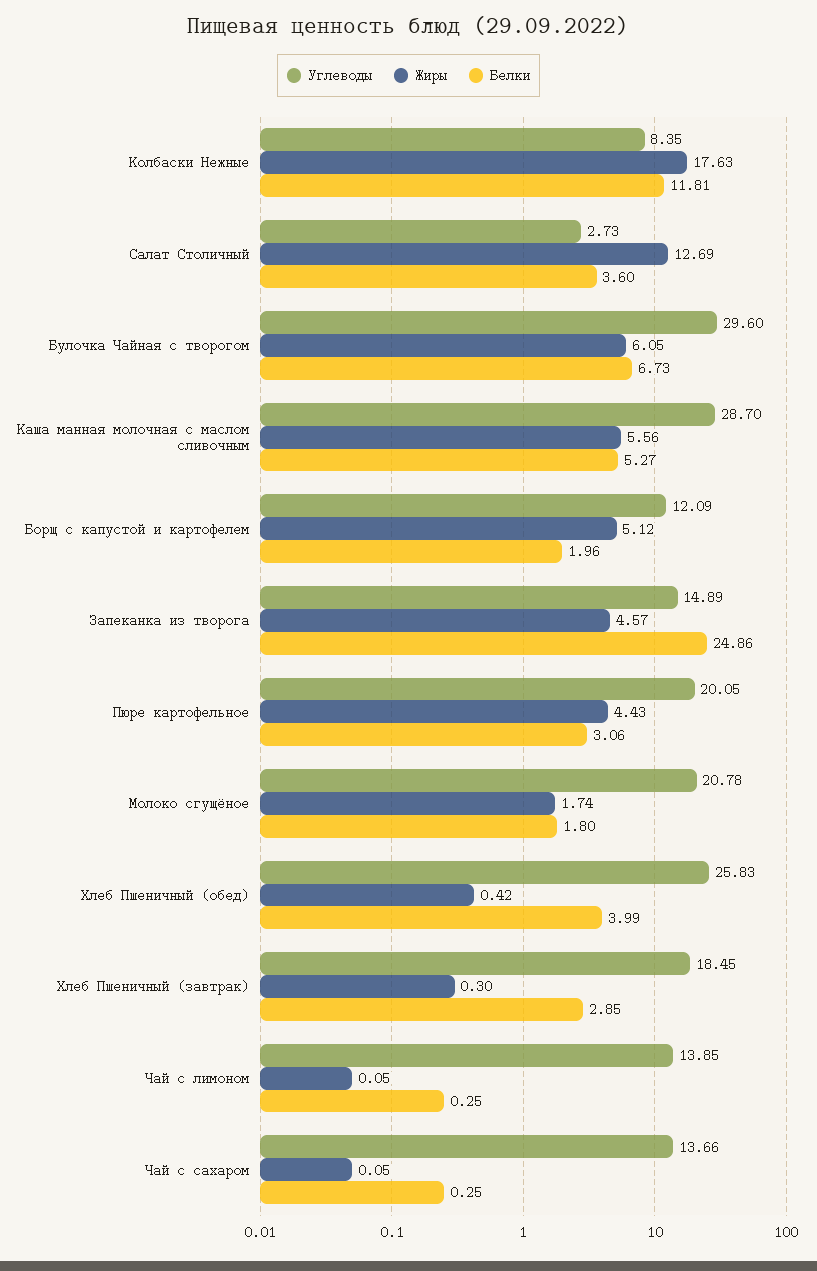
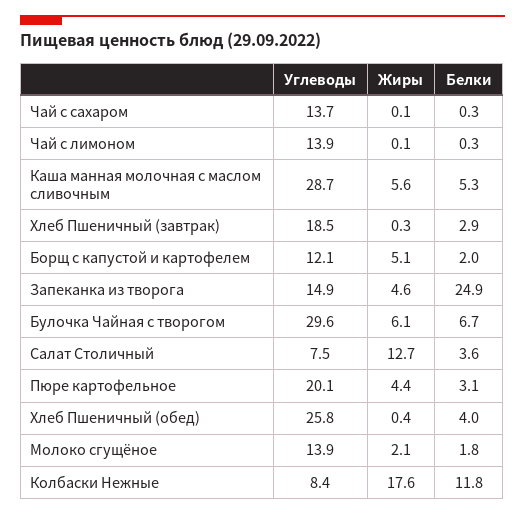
  {
    "Углеводы": {
      "Колбаски Нежные": 8.35,
-     "Салат Столичный": 2.73,
+     "Салат Столичный": 7.5,
      "Булочка Чайная с творогом": 29.6,
      "Каша манная молочная с маслом сливочным": 28.7,
      "Борщ с капустой и картофелем": 12.09,
      "Запеканка из творога": 14.89,
      "Пюре картофельное": 20.05,
-     "Молоко сгущёное": 20.78,
+     "Молоко сгущёное": 13.9,
      "Хлеб Пшеничный (обед)": 25.83,
      "Хлеб Пшеничный (завтрак)": 18.45,
      "Чай с лимоном": 13.85,
      "Чай с сахаром": 13.66
    },
    "Жиры": {
      "Колбаски Нежные": 17.63,
      "Салат Столичный": 12.69,
      "Булочка Чайная с творогом": 6.05,
      "Каша манная молочная с маслом сливочным": 5.56,
      "Борщ с капустой и картофелем": 5.12,
      "Запеканка из творога": 4.57,
      "Пюре картофельное": 4.43,
-     "Молоко сгущёное": 1.74,
+     "Молоко сгущёное": 2.1,
      "Хлеб Пшеничный (обед)": 0.42,
      "Хлеб Пшеничный (завтрак)": 0.3,
      "Чай с лимоном": 0.05,
      "Чай с сахаром": 0.05
    },
    "Белки": {
      "Колбаски Нежные": 11.81,
      "Салат Столичный": 3.6,
      "Булочка Чайная с творогом": 6.73,
      "Каша манная молочная с маслом сливочным": 5.27,
      "Борщ с капустой и картофелем": 1.96,
      "Запеканка из творога": 24.86,
      "Пюре картофельное": 3.06,
      "Молоко сгущёное": 1.8,
      "Хлеб Пшеничный (обед)": 3.99,
      "Хлеб Пшеничный (завтрак)": 2.85,
      "Чай с лимоном": 0.25,
      "Чай с сахаром": 0.25
    }
  }

